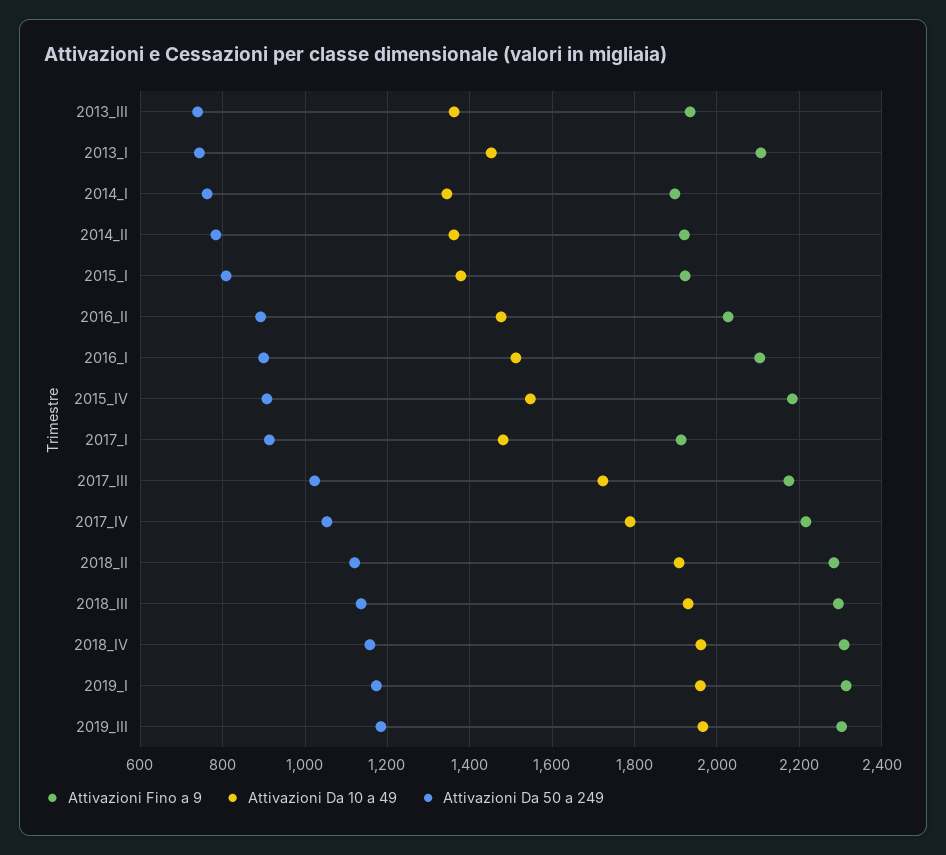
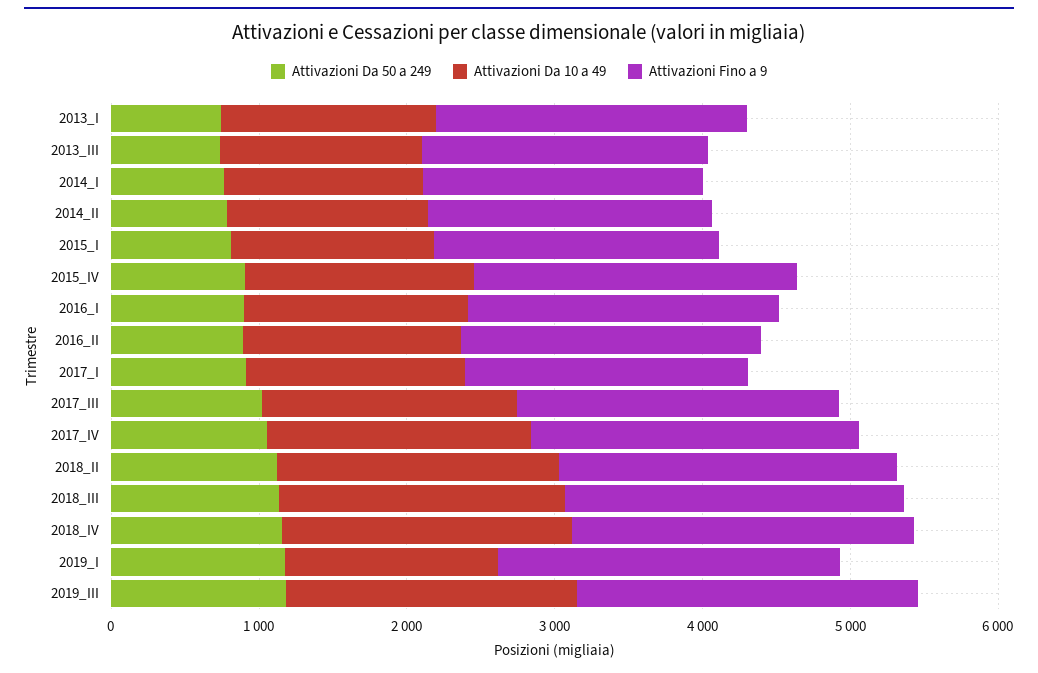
  {
    "Attivazioni Fino a 9": {
      "2013_III": 1940,
      "2013_I": 2100,
      "2014_I": 1900,
      "2014_II": 1920,
      "2015_I": 1920,
      "2016_II": 2020,
      "2016_I": 2100,
      "2015_IV": 2180,
      "2017_I": 1920,
      "2017_III": 2180,
      "2017_IV": 2220,
      "2018_II": 2280,
      "2018_III": 2300,
      "2018_IV": 2300,
      "2019_I": 2320,
      "2019_III": 2300
    },
    "Attivazioni Da 10 a 49": {
      "2013_III": 1360,
      "2013_I": 1460,
      "2014_I": 1340,
      "2014_II": 1360,
      "2015_I": 1380,
      "2016_II": 1480,
      "2016_I": 1520,
      "2015_IV": 1540,
      "2017_I": 1480,
      "2017_III": 1720,
      "2017_IV": 1780,
      "2018_II": 1900,
      "2018_III": 1940,
      "2018_IV": 1960,
-     "2019_I": 1960,
+     "2019_I": 1400,
      "2019_III": 1960
    },
    "Attivazioni Da 50 a 249": {
      "2013_III": 740,
      "2013_I": 740,
      "2014_I": 760,
      "2014_II": 780,
      "2015_I": 800,
      "2016_II": 900,
      "2016_I": 900,
      "2015_IV": 900,
      "2017_I": 920,
      "2017_III": 1020,
      "2017_IV": 1060,
      "2018_II": 1120,
      "2018_III": 1140,
      "2018_IV": 1160,
      "2019_I": 1180,
      "2019_III": 1180
    }
  }

